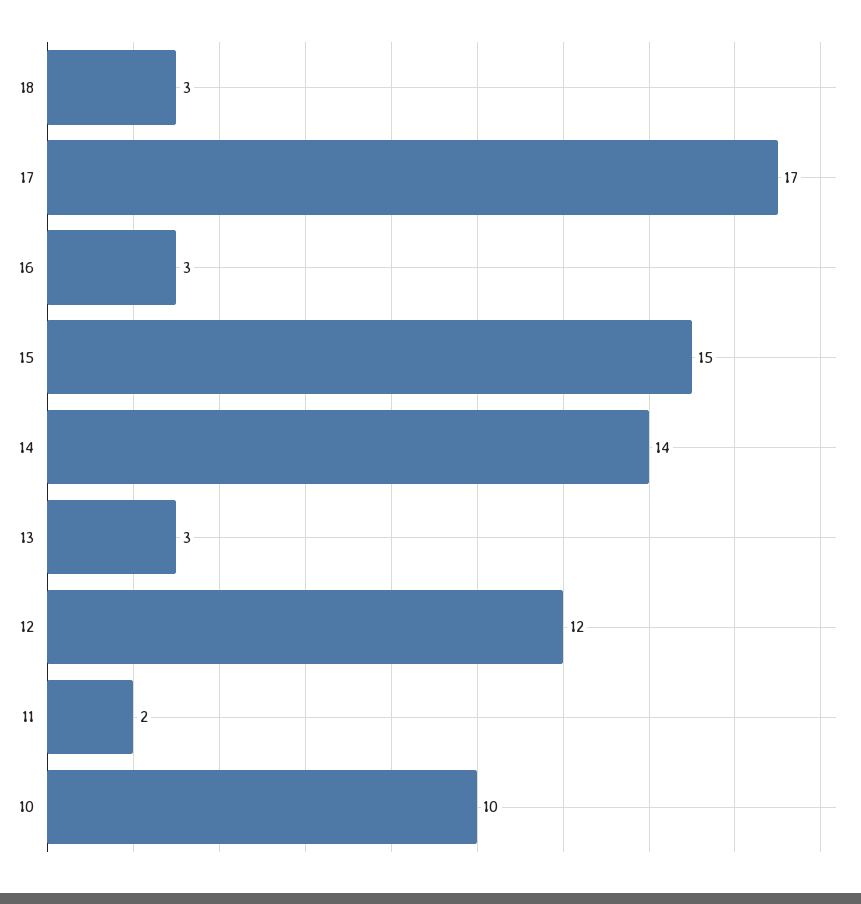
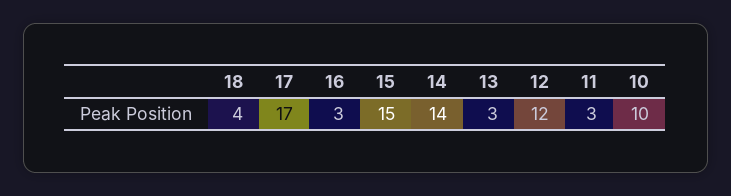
  {
-   "18": 3,
+   "18": 4,
    "17": 17,
    "16": 3,
    "15": 15,
    "14": 14,
    "13": 3,
    "12": 12,
-   "11": 2,
+   "11": 3,
    "10": 10
  }

